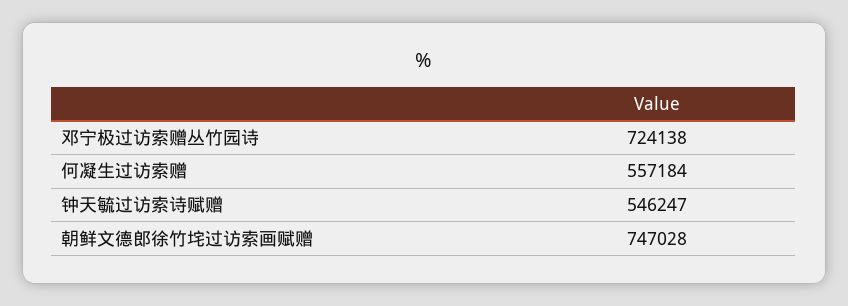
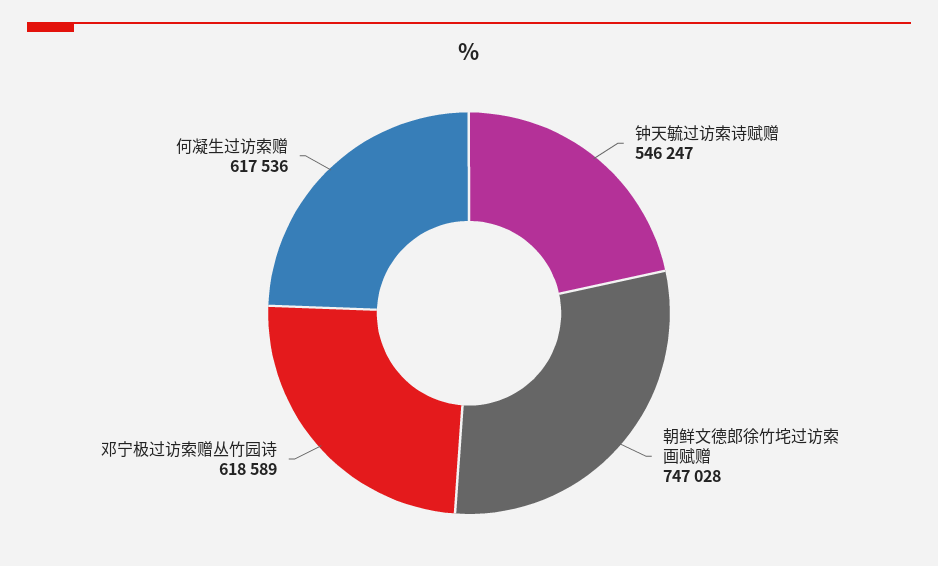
  {
-   "邓宁极过访索赠丛竹园诗": 724138,
+   "邓宁极过访索赠丛竹园诗": 618589,
-   "何凝生过访索赠": 557184,
+   "何凝生过访索赠": 617536,
    "钟天毓过访索诗赋赠": 546247,
    "朝鲜文德郎徐竹垞过访索画赋赠": 747028
  }

